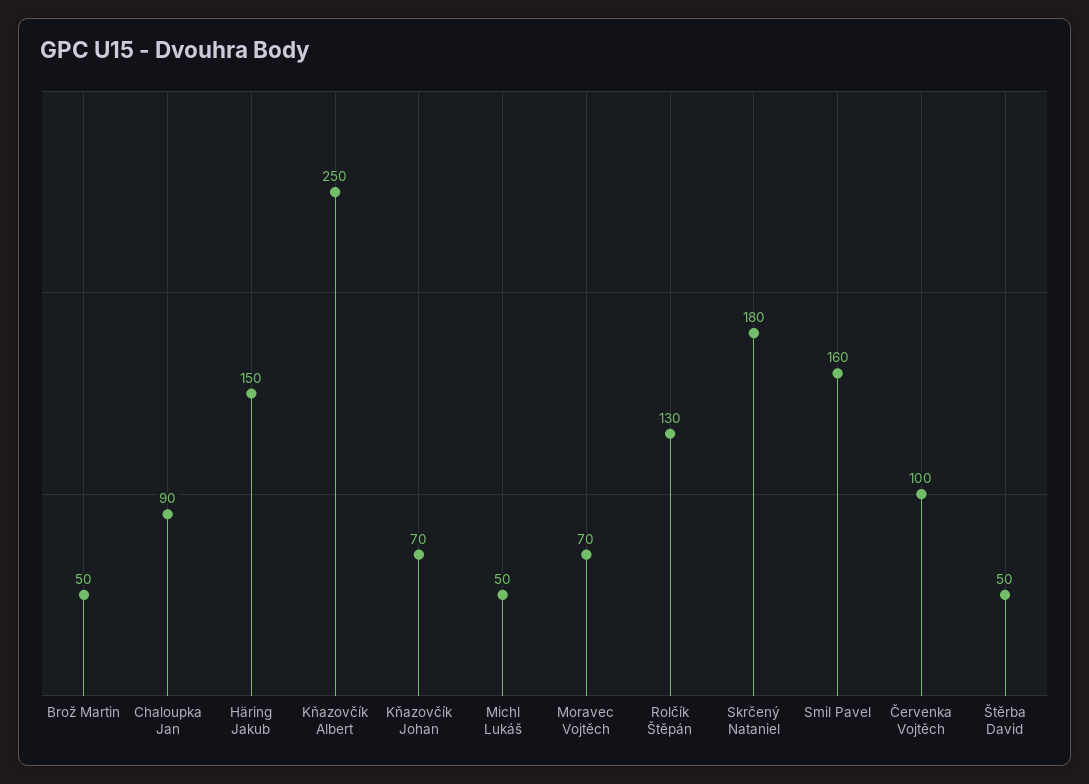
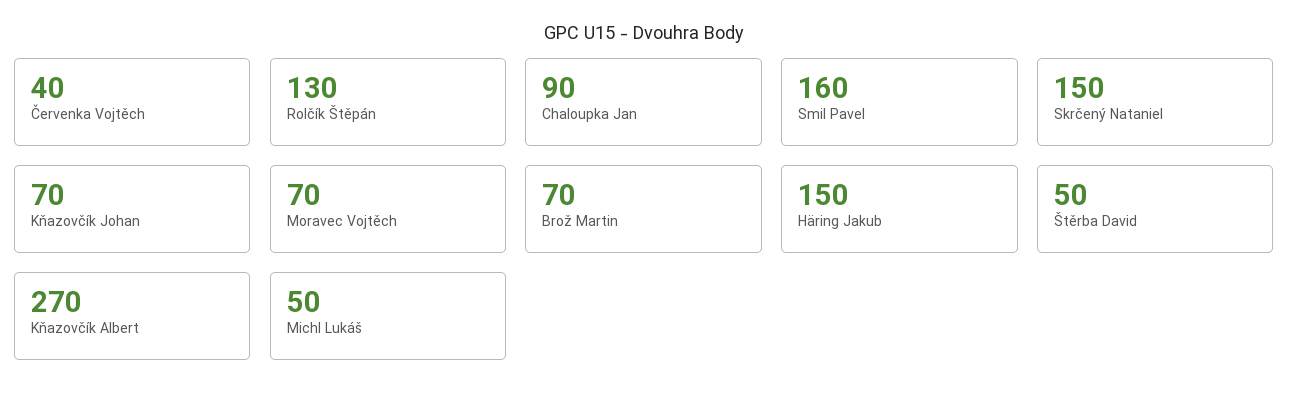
  {
-   "Brož Martin": 50,
+   "Brož Martin": 70,
    "Chaloupka Jan": 90,
    "Häring Jakub": 150,
-   "Kňazovčík Albert": 250,
+   "Kňazovčík Albert": 270,
    "Kňazovčík Johan": 70,
    "Michl Lukáš": 50,
    "Moravec Vojtěch": 70,
    "Rolčík Štěpán": 130,
-   "Skrčený Nataniel": 180,
+   "Skrčený Nataniel": 150,
    "Smil Pavel": 160,
-   "Červenka Vojtěch": 100,
+   "Červenka Vojtěch": 40,
    "Štěrba David": 50
  }

